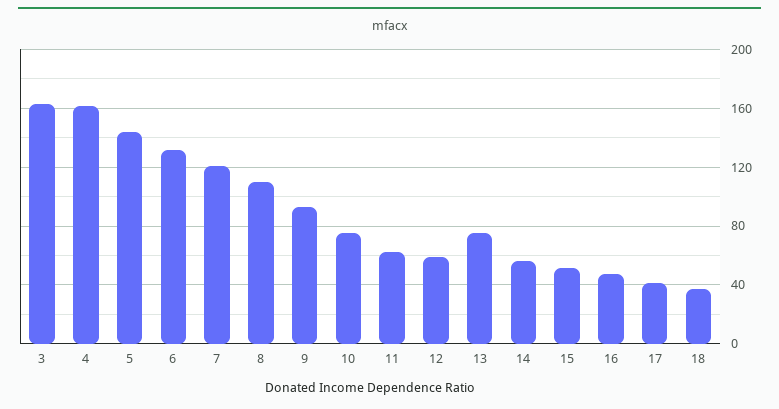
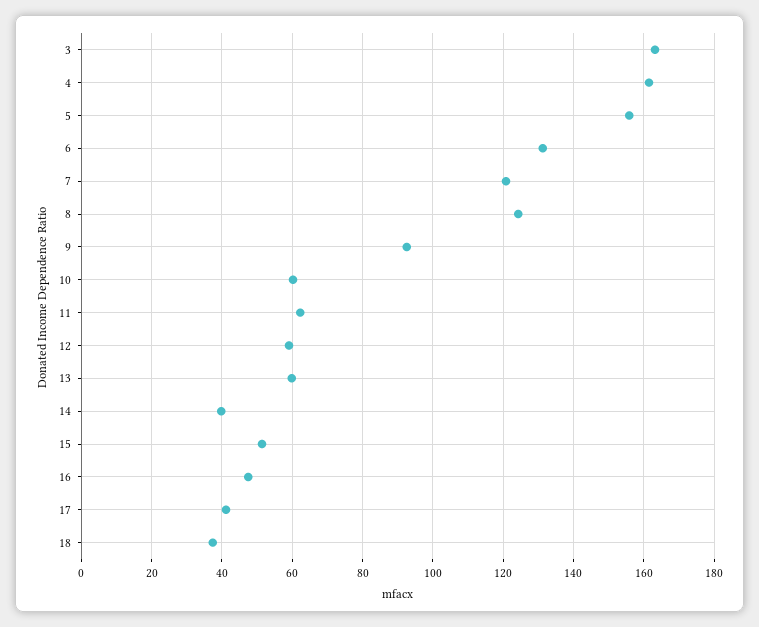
  {
    "3": 164,
    "4": 162,
-   "5": 145,
+   "5": 156,
    "6": 132,
    "7": 120,
-   "8": 110,
+   "8": 124,
    "9": 92,
-   "10": 75,
+   "10": 60,
    "11": 62,
    "12": 60,
-   "13": 75,
+   "13": 60,
-   "14": 55,
+   "14": 40,
    "15": 52,
    "16": 48,
    "17": 42,
    "18": 38
  }

